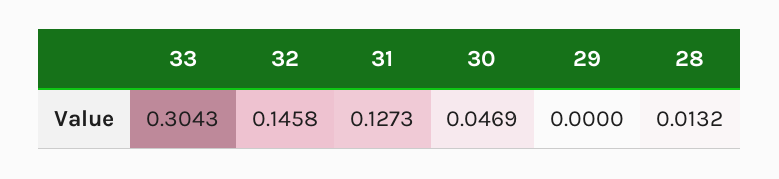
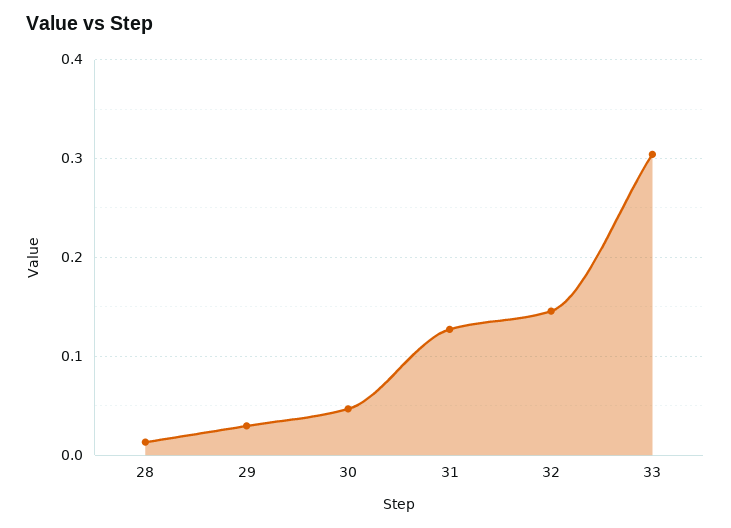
  {
    "33": 0.3043,
    "32": 0.1458,
    "31": 0.1273,
    "30": 0.0469,
-   "29": 0,
+   "29": 0.03,
    "28": 0.0132
  }

